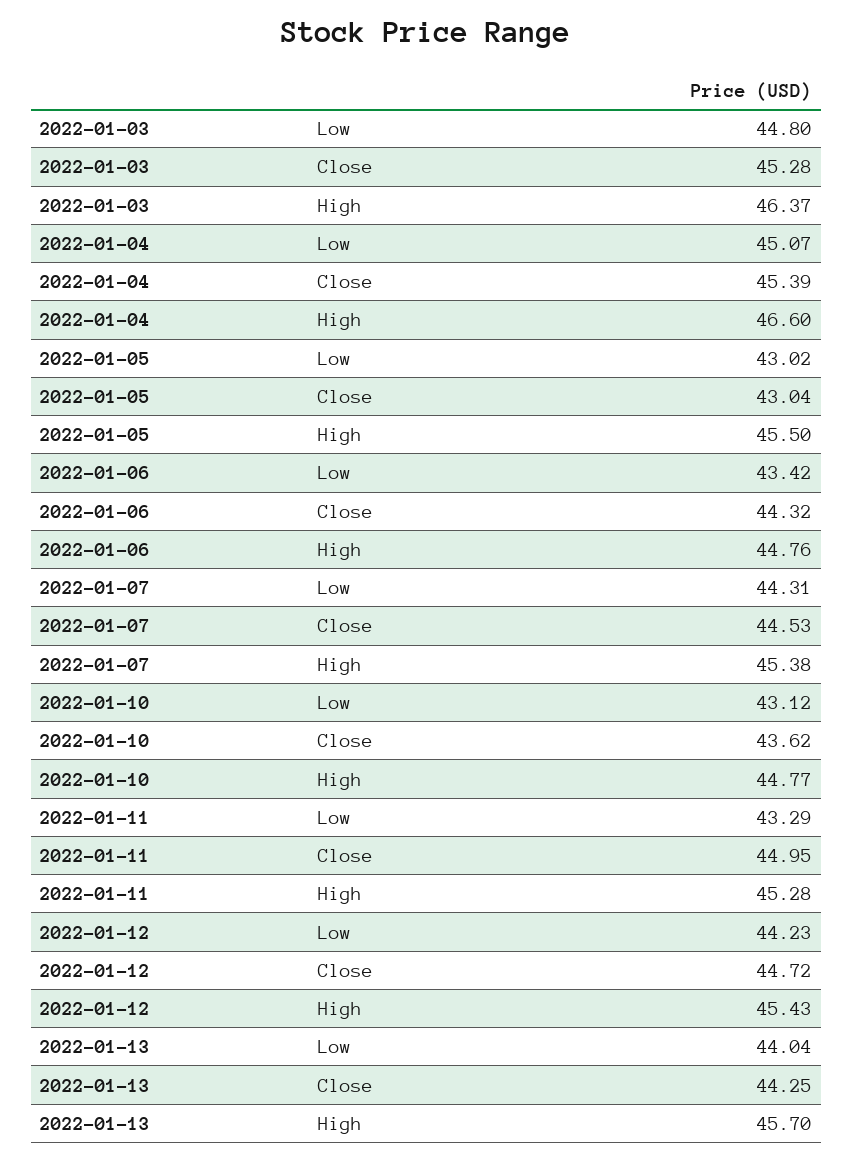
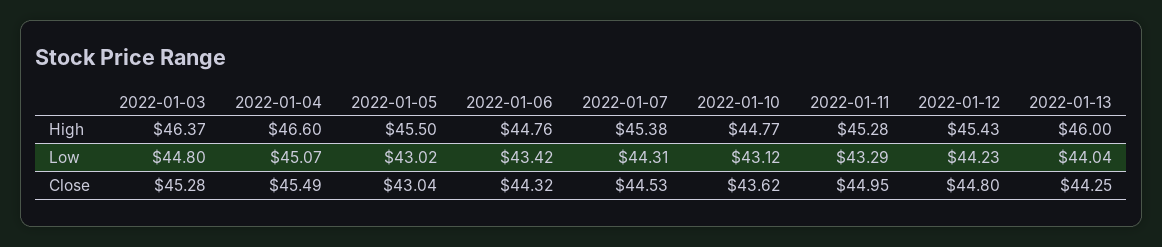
  {
    "2022-01-03": {
      "Low": 44.8,
      "Close": 45.28,
      "High": 46.37
    },
    "2022-01-04": {
      "Low": 45.07,
-     "Close": 45.39,
+     "Close": 45.49,
      "High": 46.6
    },
    "2022-01-05": {
      "Low": 43.02,
      "Close": 43.04,
      "High": 45.5
    },
    "2022-01-06": {
      "Low": 43.42,
      "Close": 44.32,
      "High": 44.76
    },
    "2022-01-07": {
      "Low": 44.31,
      "Close": 44.53,
      "High": 45.38
    },
    "2022-01-10": {
      "Low": 43.12,
      "Close": 43.62,
      "High": 44.77
    },
    "2022-01-11": {
      "Low": 43.29,
      "Close": 44.95,
      "High": 45.28
    },
    "2022-01-12": {
      "Low": 44.23,
-     "Close": 44.72,
+     "Close": 44.8,
      "High": 45.43
    },
    "2022-01-13": {
      "Low": 44.04,
      "Close": 44.25,
-     "High": 45.7
+     "High": 46
    }
  }

